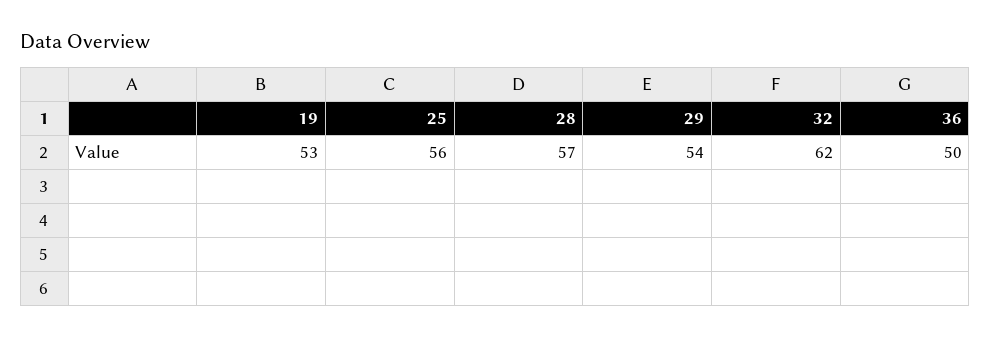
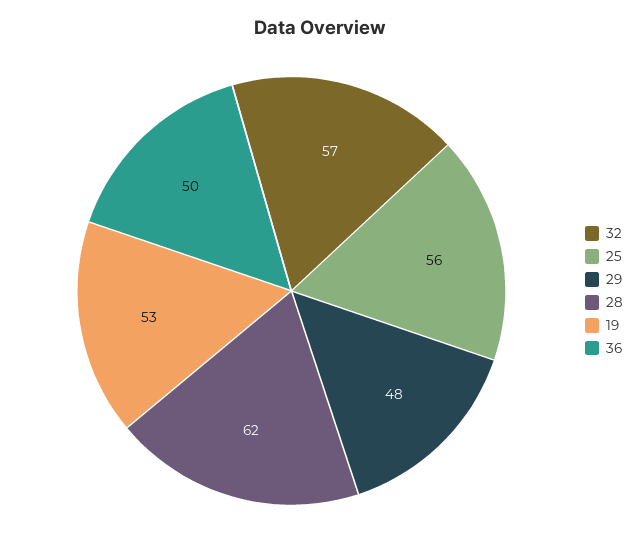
  {
    "19": 53,
    "25": 56,
-   "28": 57,
+   "28": 62,
-   "29": 54,
+   "29": 48,
-   "32": 62,
+   "32": 57,
    "36": 50
  }

